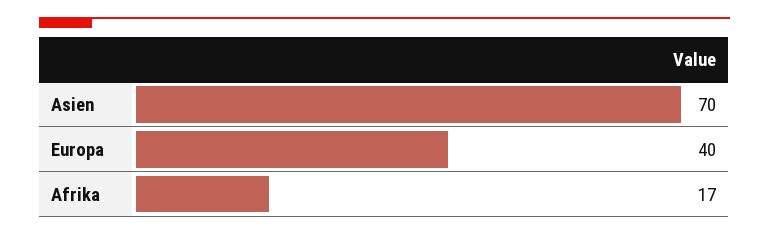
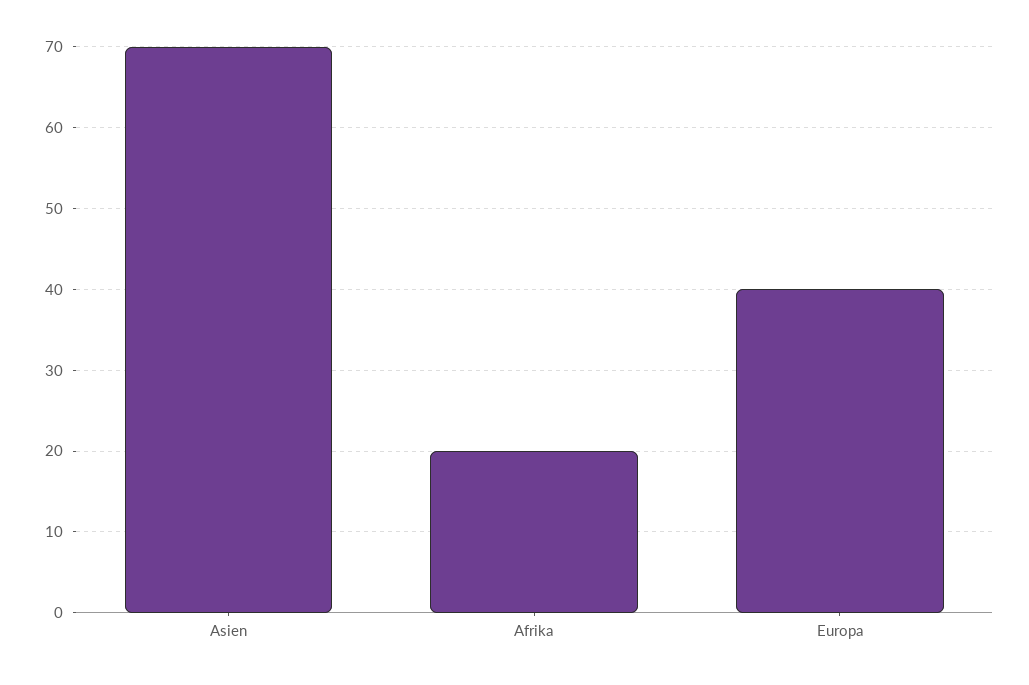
  {
    "Asien": 70,
    "Europa": 40,
-   "Afrika": 17
+   "Afrika": 20
  }

